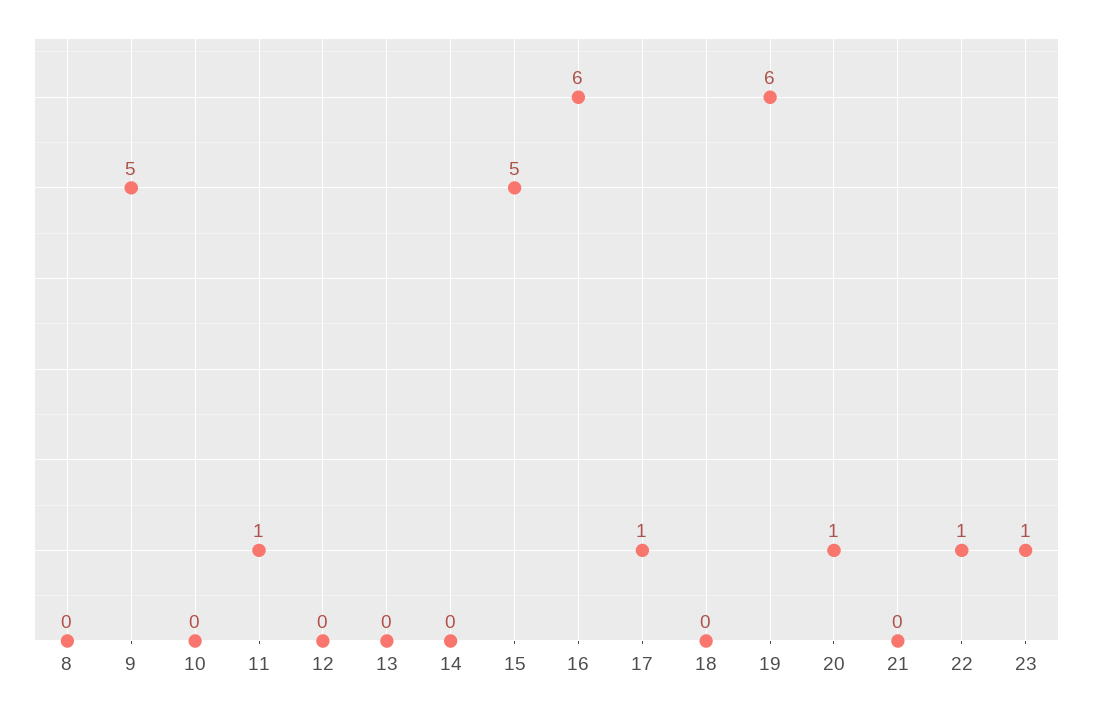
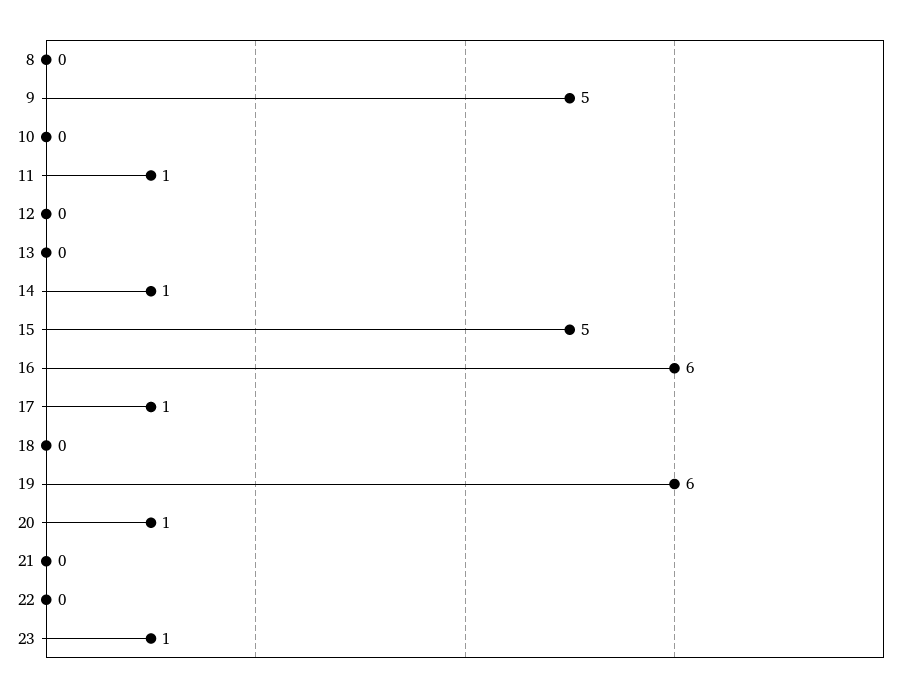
  {
    "8": 0,
    "9": 5,
    "10": 0,
    "11": 1,
    "12": 0,
    "13": 0,
-   "14": 0,
+   "14": 1,
    "15": 5,
    "16": 6,
    "17": 1,
    "18": 0,
    "19": 6,
    "20": 1,
    "21": 0,
-   "22": 1,
+   "22": 0,
    "23": 1
  }

